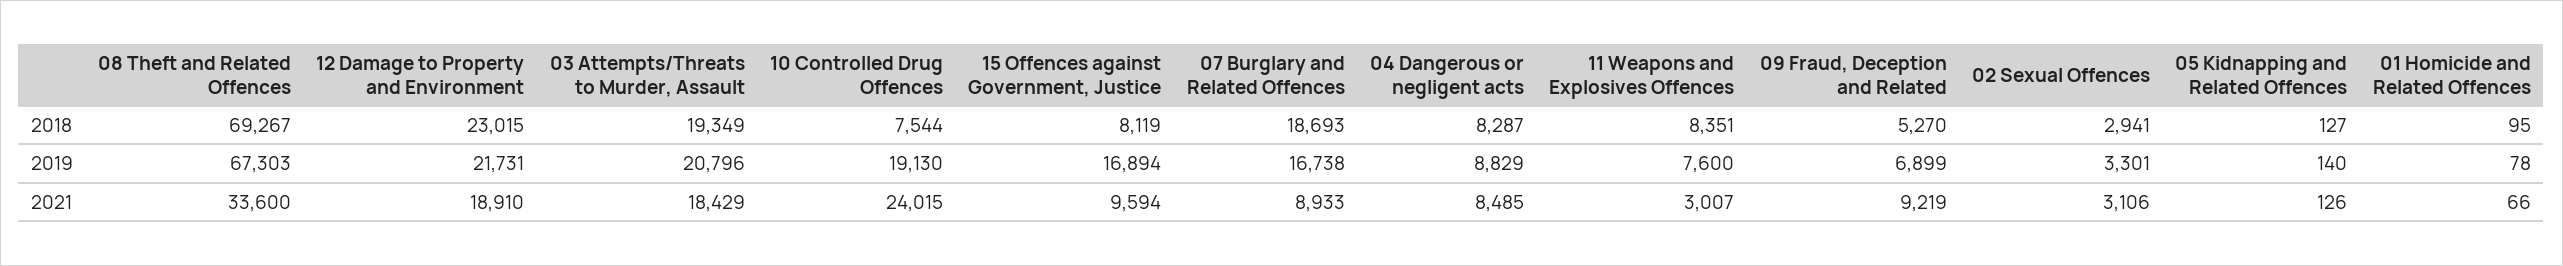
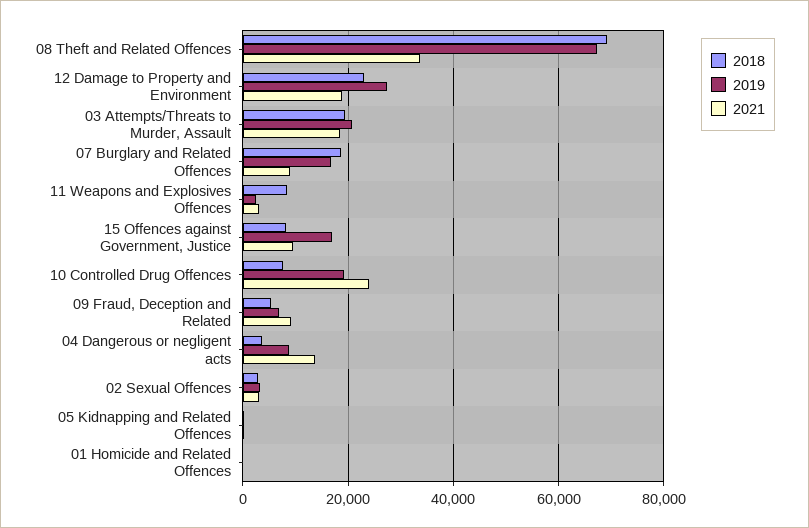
  {
    "2018": {
      "08 Theft and Related Offences": 69267,
      "12 Damage to Property and Environment": 23015,
      "03 Attempts/Threats to Murder, Assault": 19349,
      "10 Controlled Drug Offences": 7544,
      "15 Offences against Government, Justice": 8119,
      "07 Burglary and Related Offences": 18693,
-     "04 Dangerous or negligent acts": 8287,
+     "04 Dangerous or negligent acts": 4000,
      "11 Weapons and Explosives Offences": 8351,
      "09 Fraud, Deception and Related": 5270,
      "02 Sexual Offences": 2941,
      "05 Kidnapping and Related Offences": 127,
      "01 Homicide and Related Offences": 95
    },
    "2019": {
      "08 Theft and Related Offences": 67303,
-     "12 Damage to Property and Environment": 21731,
+     "12 Damage to Property and Environment": 28000,
      "03 Attempts/Threats to Murder, Assault": 20796,
      "10 Controlled Drug Offences": 19130,
      "15 Offences against Government, Justice": 16894,
      "07 Burglary and Related Offences": 16738,
      "04 Dangerous or negligent acts": 8829,
-     "11 Weapons and Explosives Offences": 7600,
+     "11 Weapons and Explosives Offences": 2000,
      "09 Fraud, Deception and Related": 6899,
      "02 Sexual Offences": 3301,
      "05 Kidnapping and Related Offences": 140,
      "01 Homicide and Related Offences": 78
    },
    "2021": {
      "08 Theft and Related Offences": 33600,
      "12 Damage to Property and Environment": 18910,
      "03 Attempts/Threats to Murder, Assault": 18429,
      "10 Controlled Drug Offences": 24015,
      "15 Offences against Government, Justice": 9594,
      "07 Burglary and Related Offences": 8933,
-     "04 Dangerous or negligent acts": 8485,
+     "04 Dangerous or negligent acts": 14000,
      "11 Weapons and Explosives Offences": 3007,
      "09 Fraud, Deception and Related": 9219,
      "02 Sexual Offences": 3106,
      "05 Kidnapping and Related Offences": 126,
      "01 Homicide and Related Offences": 66
    }
  }

